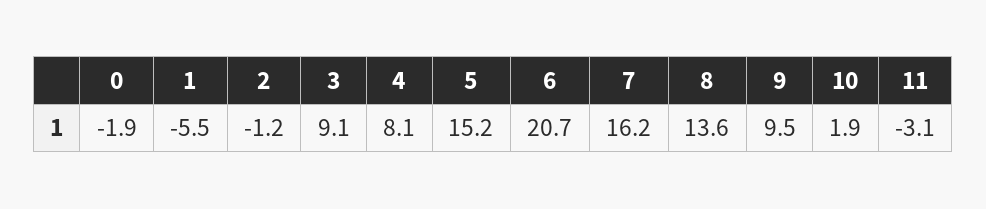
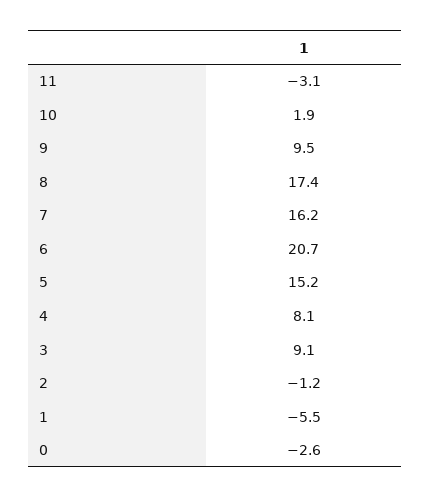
  {
-   "0": -1.9,
+   "0": -2.6,
    "1": -5.5,
    "2": -1.2,
    "3": 9.1,
    "4": 8.1,
    "5": 15.2,
    "6": 20.7,
    "7": 16.2,
-   "8": 13.6,
+   "8": 17.4,
    "9": 9.5,
    "10": 1.9,
    "11": -3.1
  }

